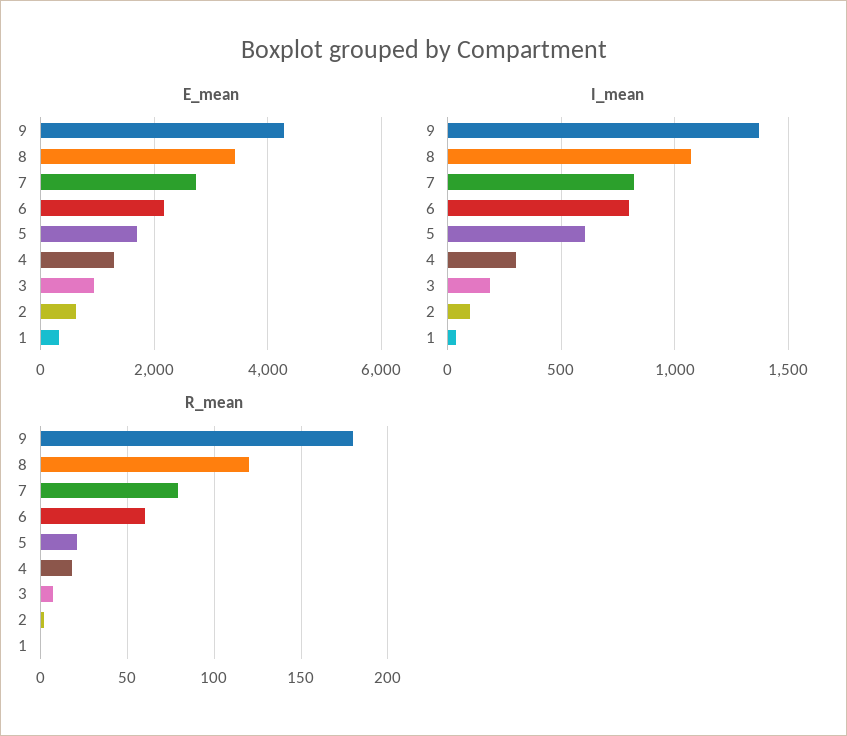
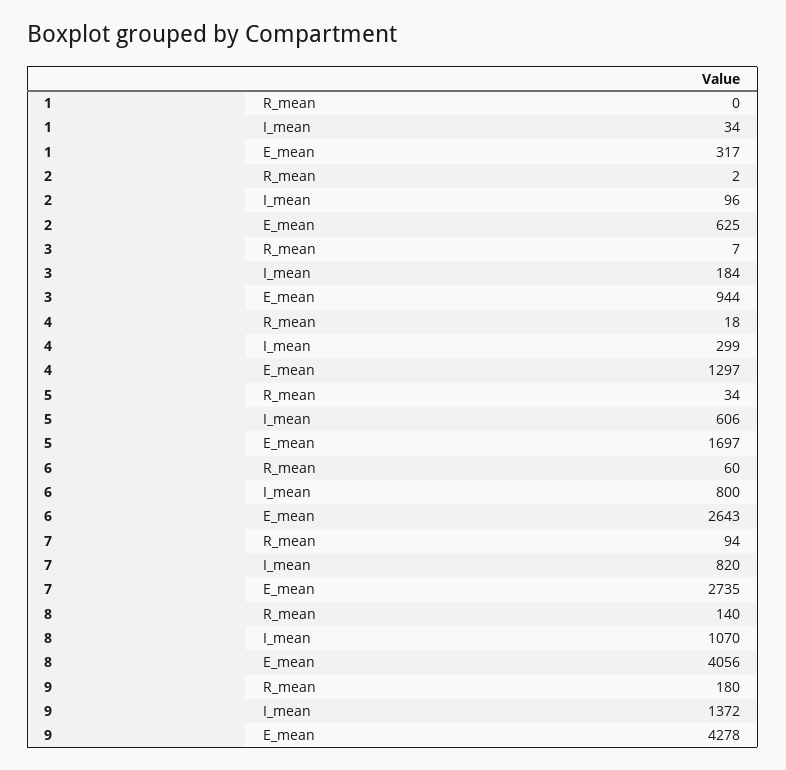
  {
    "E_mean": {
      "9": 4278,
-     "8": 3400,
+     "8": 4056,
      "7": 2735,
-     "6": 2200,
+     "6": 2643,
      "5": 1697,
      "4": 1297,
      "3": 944,
      "2": 625,
      "1": 317
    },
    "I_mean": {
      "9": 1372,
      "8": 1070,
      "7": 820,
      "6": 800,
      "5": 606,
      "4": 299,
      "3": 184,
      "2": 96,
      "1": 34
    },
    "R_mean": {
      "9": 180,
-     "8": 120,
+     "8": 140,
-     "7": 80,
+     "7": 94,
      "6": 60,
-     "5": 20,
+     "5": 34,
      "4": 18,
      "3": 7,
      "2": 2,
      "1": 0
    }
  }

